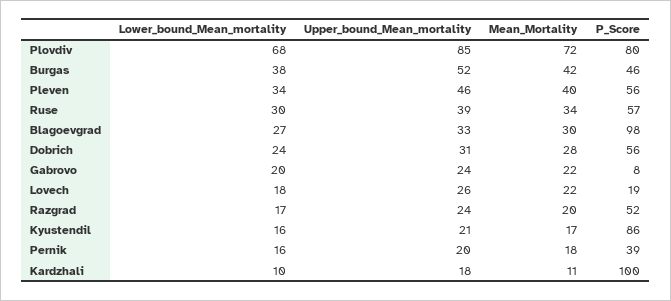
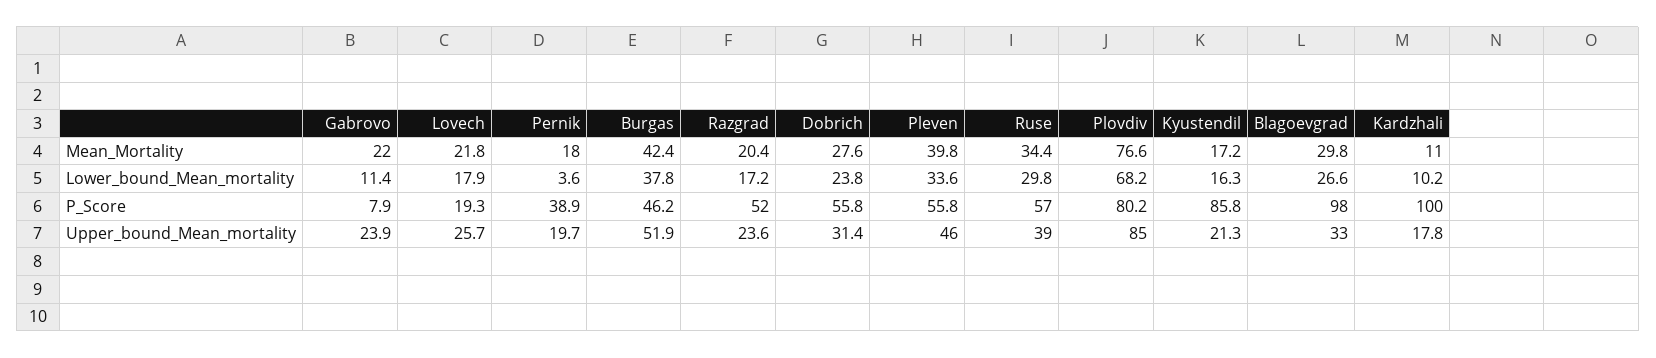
  {
    "Lower_bound_Mean_mortality": {
      "Plovdiv": 68.2,
      "Burgas": 37.8,
      "Pleven": 33.6,
      "Ruse": 29.8,
      "Blagoevgrad": 26.6,
      "Dobrich": 23.8,
-     "Gabrovo": 20,
+     "Gabrovo": 11.4,
      "Lovech": 17.9,
      "Razgrad": 17.2,
      "Kyustendil": 16.3,
-     "Pernik": 16,
+     "Pernik": 3.6,
      "Kardzhali": 10.2
    },
    "Upper_bound_Mean_mortality": {
      "Plovdiv": 85,
      "Burgas": 51.9,
      "Pleven": 46,
      "Ruse": 39,
      "Blagoevgrad": 33,
      "Dobrich": 31.4,
      "Gabrovo": 23.9,
      "Lovech": 25.7,
      "Razgrad": 23.6,
      "Kyustendil": 21.3,
      "Pernik": 19.7,
      "Kardzhali": 17.8
    },
    "Mean_Mortality": {
-     "Plovdiv": 72,
+     "Plovdiv": 76.6,
      "Burgas": 42.4,
      "Pleven": 39.8,
      "Ruse": 34.4,
      "Blagoevgrad": 29.8,
      "Dobrich": 27.6,
      "Gabrovo": 22,
      "Lovech": 21.8,
      "Razgrad": 20.4,
      "Kyustendil": 17.2,
      "Pernik": 18,
      "Kardzhali": 11
    },
    "P_Score": {
      "Plovdiv": 80.2,
      "Burgas": 46.2,
      "Pleven": 55.8,
      "Ruse": 57,
      "Blagoevgrad": 98,
      "Dobrich": 55.8,
      "Gabrovo": 7.9,
      "Lovech": 19.3,
      "Razgrad": 52,
      "Kyustendil": 85.8,
      "Pernik": 38.9,
      "Kardzhali": 100
    }
  }

